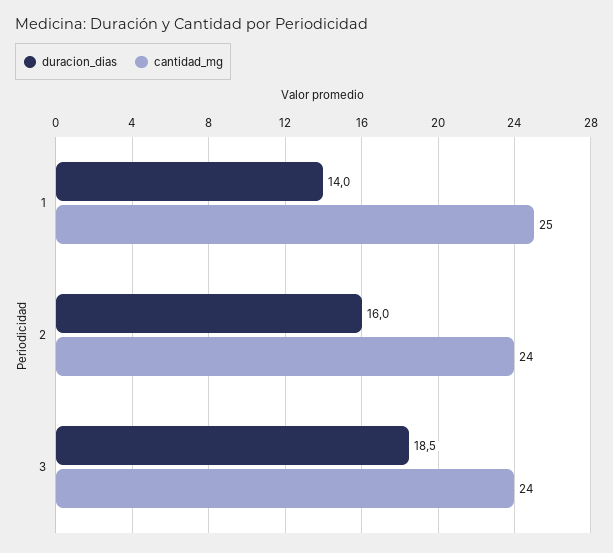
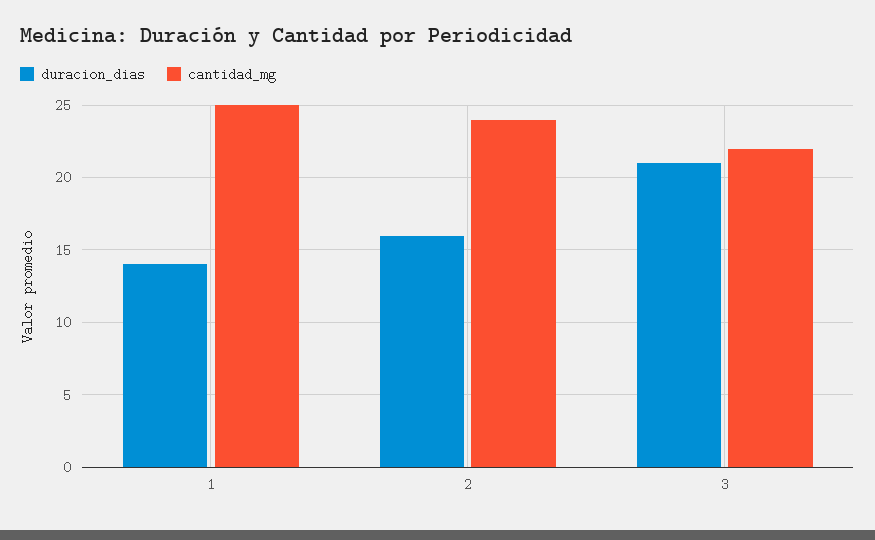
  {
    "duracion_dias": {
      "1": 14,
      "2": 16,
-     "3": 18.5
+     "3": 21
    },
    "cantidad_mg": {
      "1": 25,
      "2": 24,
-     "3": 24
+     "3": 22
    }
  }

